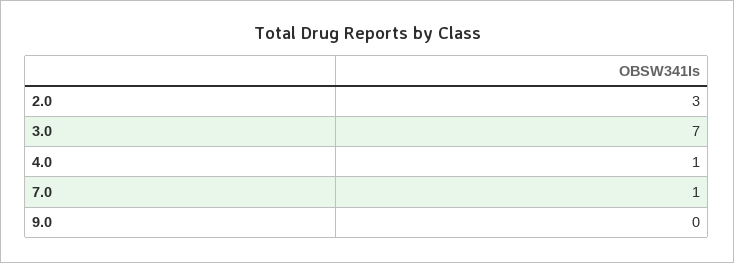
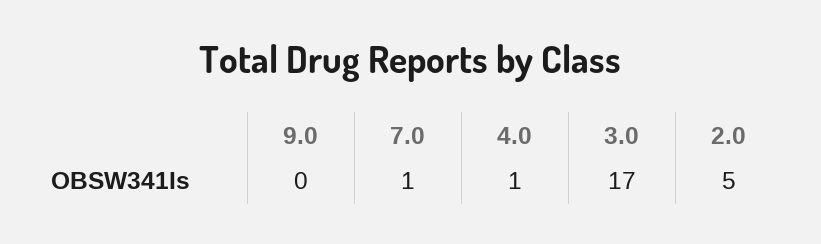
  {
-   "2.0": 3,
+   "2.0": 5,
-   "3.0": 7,
+   "3.0": 17,
    "4.0": 1,
    "7.0": 1,
    "9.0": 0
  }

